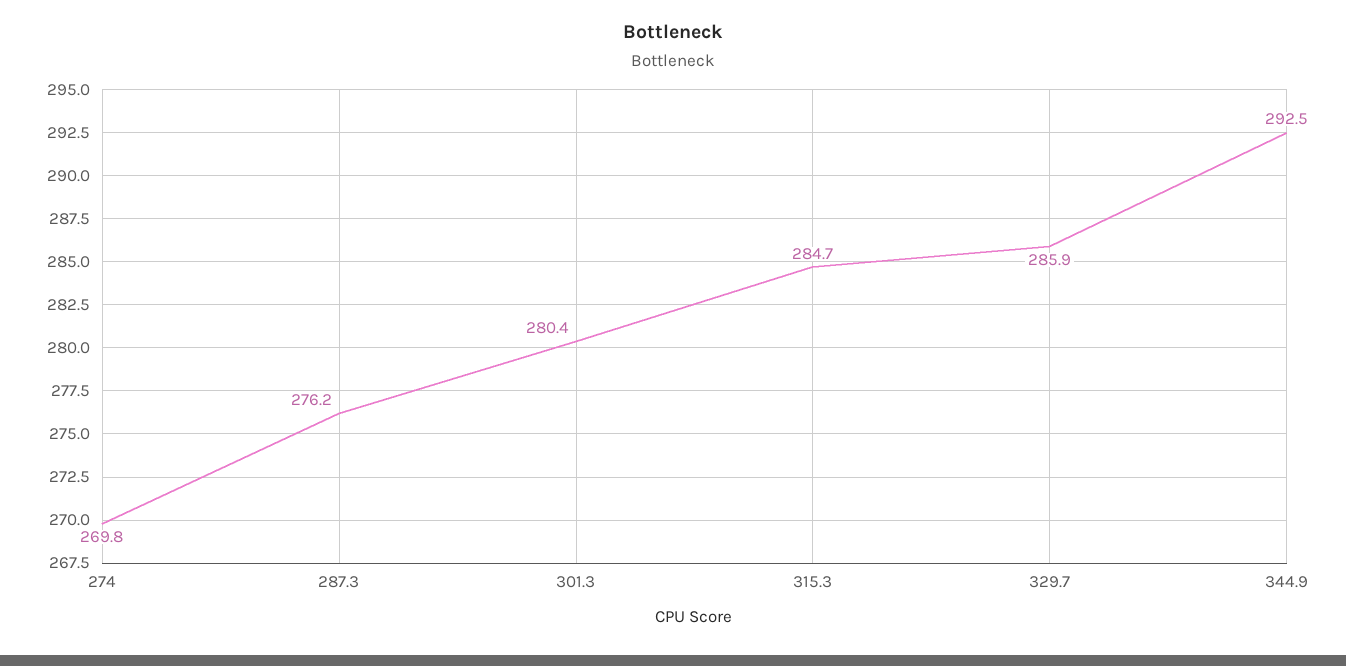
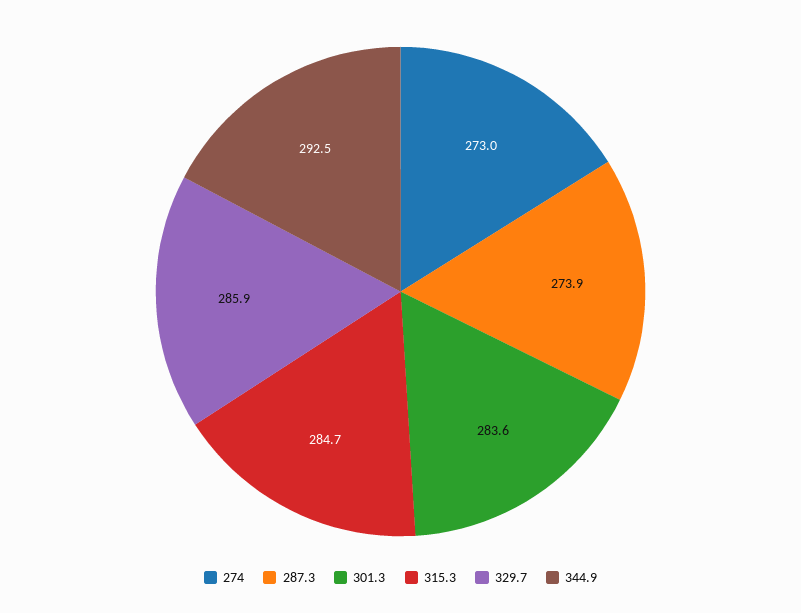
  {
-   "274": 269.8,
+   "274": 273,
-   "287.3": 276.2,
+   "287.3": 273.9,
-   "301.3": 280.4,
+   "301.3": 283.6,
    "315.3": 284.7,
    "329.7": 285.9,
    "344.9": 292.5
  }

